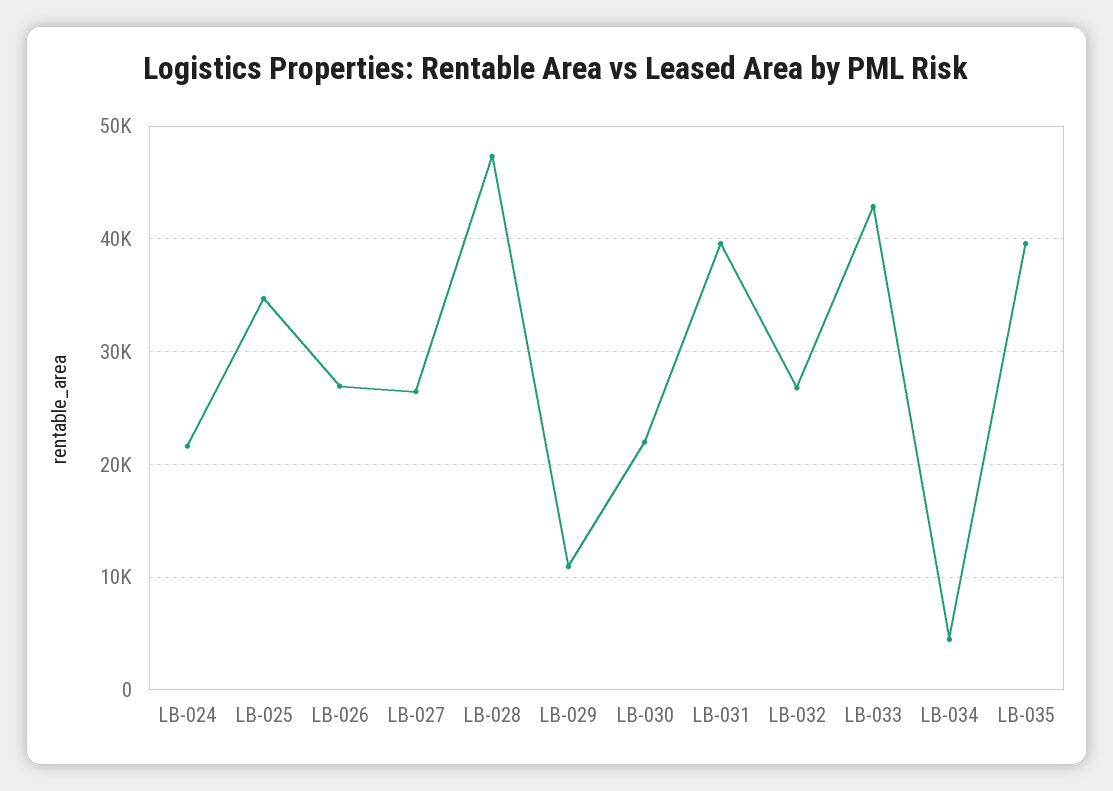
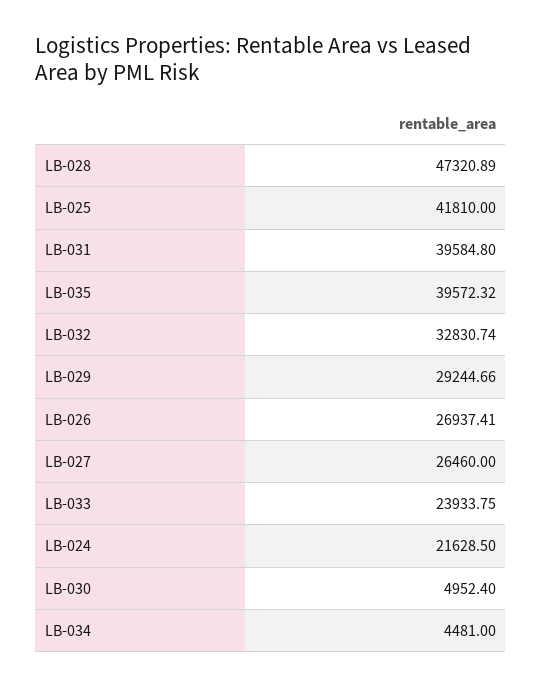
  {
    "LB-024": 21628.5,
-   "LB-025": 35000,
+   "LB-025": 41810,
    "LB-026": 26937.41,
    "LB-027": 26460,
    "LB-028": 47320.89,
-   "LB-029": 11000,
+   "LB-029": 29244.66,
-   "LB-030": 22000,
+   "LB-030": 4952.4,
    "LB-031": 39584.8,
-   "LB-032": 27000,
+   "LB-032": 32830.74,
-   "LB-033": 43000,
+   "LB-033": 23933.75,
    "LB-034": 4481,
    "LB-035": 39572.32
  }

